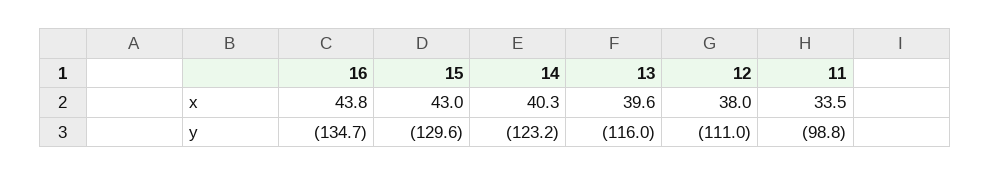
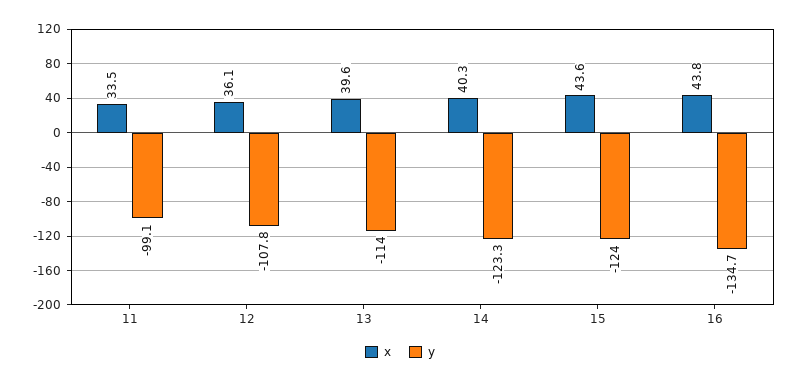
  {
    "x": {
      "16": 43.8,
-     "15": 43,
+     "15": 43.6,
      "14": 40.3,
      "13": 39.6,
-     "12": 38,
+     "12": 36.1,
      "11": 33.5
    },
    "y": {
      "16": -134.7,
-     "15": -129.6,
+     "15": -124,
-     "14": -123.2,
+     "14": -123.3,
-     "13": -116,
+     "13": -114,
-     "12": -111,
+     "12": -107.8,
-     "11": -98.8
+     "11": -99.1
    }
  }

